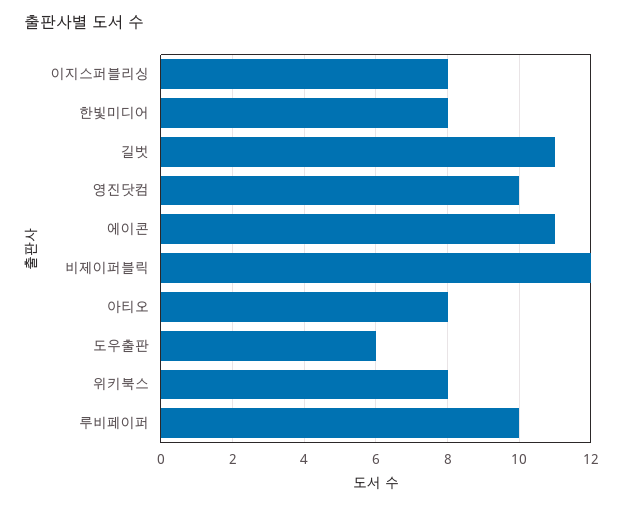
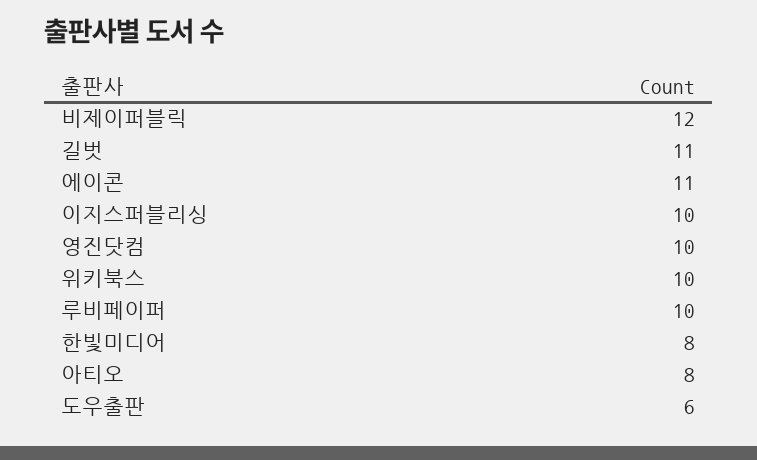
  {
-   "이지스퍼블리싱": 8,
+   "이지스퍼블리싱": 10,
    "한빛미디어": 8,
    "길벗": 11,
    "영진닷컴": 10,
    "에이콘": 11,
    "비제이퍼블릭": 12,
    "아티오": 8,
    "도우출판": 6,
-   "위키북스": 8,
+   "위키북스": 10,
    "루비페이퍼": 10
  }

